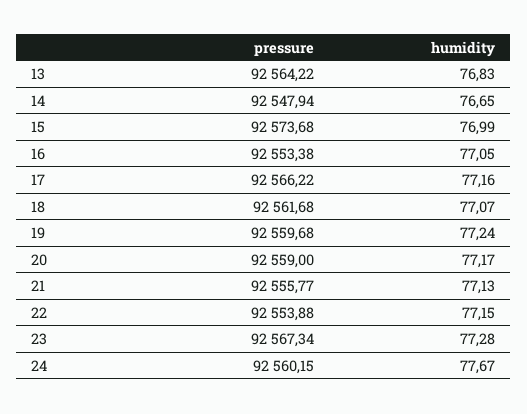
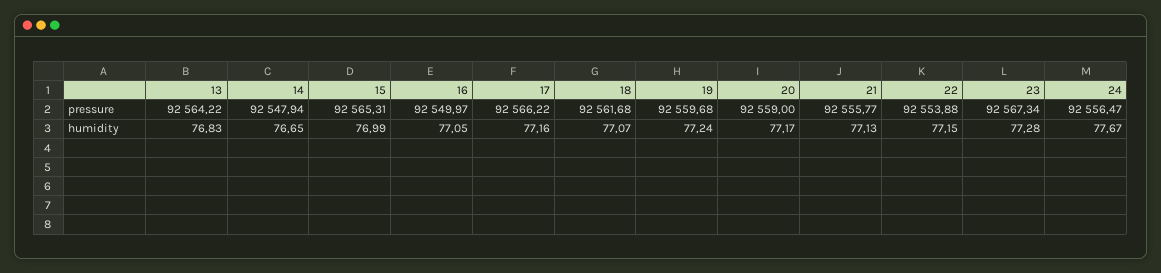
  {
    "pressure": {
      "13": 92564.22,
      "14": 92547.94,
-     "15": 92573.68,
+     "15": 92565.31,
-     "16": 92553.38,
+     "16": 92549.97,
      "17": 92566.22,
      "18": 92561.68,
      "19": 92559.68,
      "20": 92559,
      "21": 92555.77,
      "22": 92553.88,
      "23": 92567.34,
-     "24": 92560.15
+     "24": 92556.47
    },
    "humidity": {
      "13": 76.83,
      "14": 76.65,
      "15": 76.99,
      "16": 77.05,
      "17": 77.16,
      "18": 77.07,
      "19": 77.24,
      "20": 77.17,
      "21": 77.13,
      "22": 77.15,
      "23": 77.28,
      "24": 77.67
    }
  }

